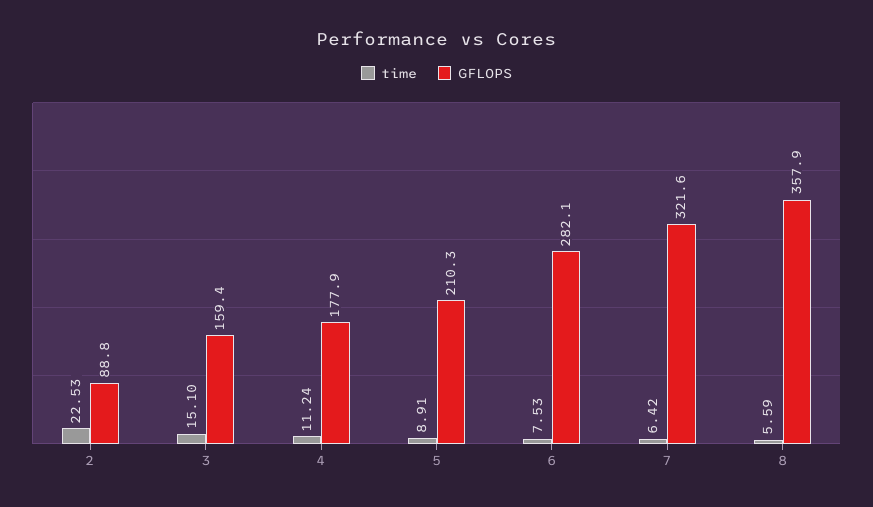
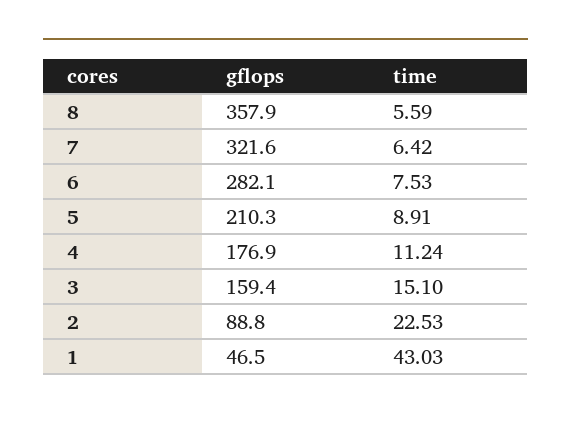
  {
    "time": {
      "2": 22.53,
      "3": 15.1,
      "4": 11.24,
      "5": 8.91,
      "6": 7.53,
      "7": 6.42,
-     "8": 5.59
+     "8": 5.59,
+     "1": 43.03
    },
    "GFLOPS": {
      "2": 88.8,
      "3": 159.4,
-     "4": 177.9,
+     "4": 176.9,
      "5": 210.3,
      "6": 282.1,
      "7": 321.6,
-     "8": 357.9
+     "8": 357.9,
+     "1": 46.5
    }
  }

